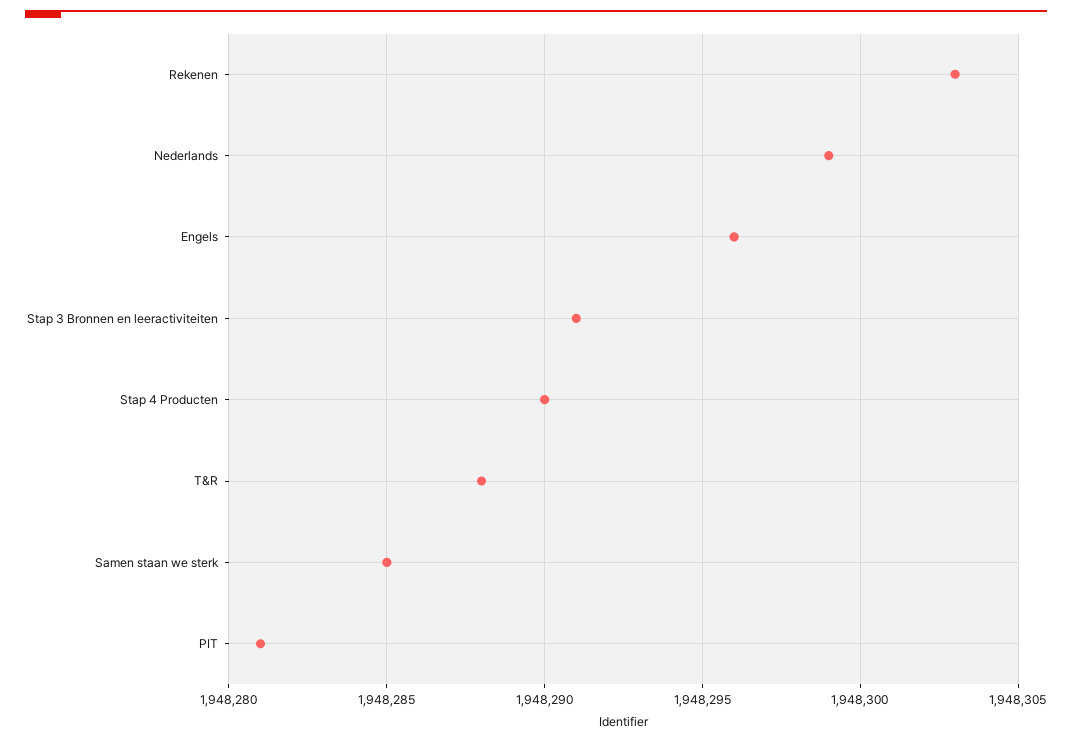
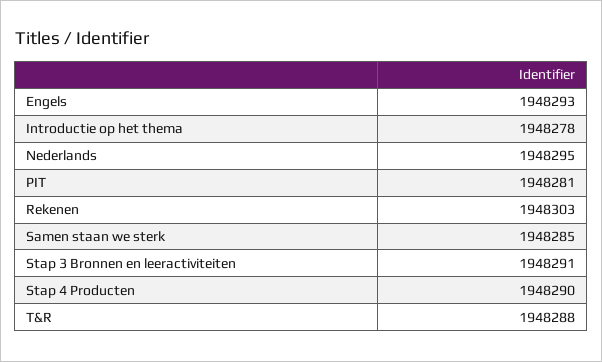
  {
    "Rekenen": 1948303,
-   "Nederlands": 1948299,
+   "Nederlands": 1948295,
-   "Engels": 1948296,
+   "Engels": 1948293,
    "Stap 3 Bronnen en leeractiviteiten": 1948291,
    "Stap 4 Producten": 1948290,
    "T&R": 1948288,
    "Samen staan we sterk": 1948285,
-   "PIT": 1948281
+   "PIT": 1948281,
+   "Introductie op het thema": 1948278
  }

